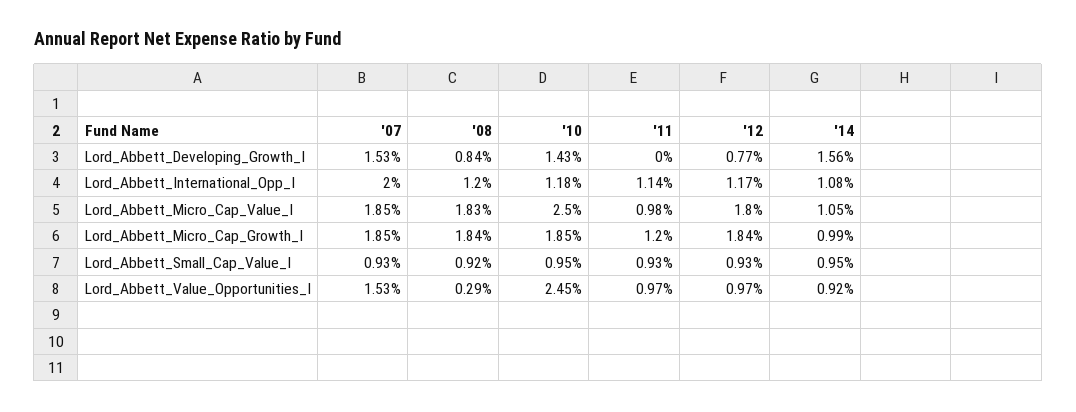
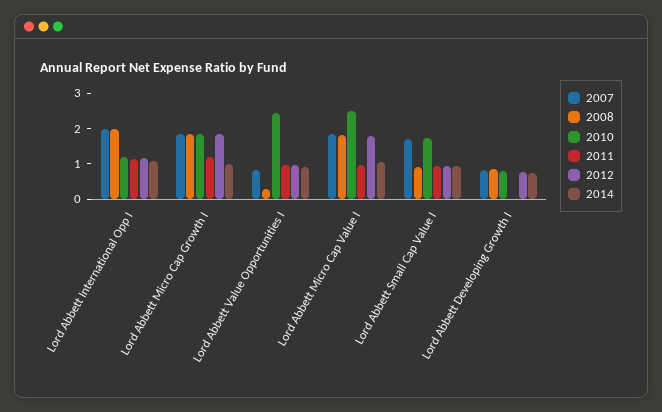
  {
    "'07": {
-     "Lord_Abbett_Developing_Growth_I": 1.53,
+     "Lord_Abbett_Developing_Growth_I": 0.75,
      "Lord_Abbett_International_Opp_I": 2,
      "Lord_Abbett_Micro_Cap_Value_I": 1.85,
      "Lord_Abbett_Micro_Cap_Growth_I": 1.85,
-     "Lord_Abbett_Small_Cap_Value_I": 0.93,
+     "Lord_Abbett_Small_Cap_Value_I": 1.75,
-     "Lord_Abbett_Value_Opportunities_I": 1.53
+     "Lord_Abbett_Value_Opportunities_I": 0.75
    },
    "'08": {
      "Lord_Abbett_Developing_Growth_I": 0.84,
-     "Lord_Abbett_International_Opp_I": 1.2,
+     "Lord_Abbett_International_Opp_I": 2,
      "Lord_Abbett_Micro_Cap_Value_I": 1.83,
      "Lord_Abbett_Micro_Cap_Growth_I": 1.84,
      "Lord_Abbett_Small_Cap_Value_I": 0.92,
      "Lord_Abbett_Value_Opportunities_I": 0.29
    },
    "'10": {
-     "Lord_Abbett_Developing_Growth_I": 1.43,
+     "Lord_Abbett_Developing_Growth_I": 0.75,
      "Lord_Abbett_International_Opp_I": 1.18,
      "Lord_Abbett_Micro_Cap_Value_I": 2.5,
      "Lord_Abbett_Micro_Cap_Growth_I": 1.85,
-     "Lord_Abbett_Small_Cap_Value_I": 0.95,
+     "Lord_Abbett_Small_Cap_Value_I": 1.75,
      "Lord_Abbett_Value_Opportunities_I": 2.45
    },
    "'11": {
      "Lord_Abbett_Developing_Growth_I": 0,
      "Lord_Abbett_International_Opp_I": 1.14,
      "Lord_Abbett_Micro_Cap_Value_I": 0.98,
      "Lord_Abbett_Micro_Cap_Growth_I": 1.2,
      "Lord_Abbett_Small_Cap_Value_I": 0.93,
      "Lord_Abbett_Value_Opportunities_I": 0.97
    },
    "'12": {
      "Lord_Abbett_Developing_Growth_I": 0.77,
      "Lord_Abbett_International_Opp_I": 1.17,
      "Lord_Abbett_Micro_Cap_Value_I": 1.8,
      "Lord_Abbett_Micro_Cap_Growth_I": 1.84,
      "Lord_Abbett_Small_Cap_Value_I": 0.93,
      "Lord_Abbett_Value_Opportunities_I": 0.97
    },
    "'14": {
-     "Lord_Abbett_Developing_Growth_I": 1.56,
+     "Lord_Abbett_Developing_Growth_I": 0.75,
      "Lord_Abbett_International_Opp_I": 1.08,
      "Lord_Abbett_Micro_Cap_Value_I": 1.05,
      "Lord_Abbett_Micro_Cap_Growth_I": 0.99,
      "Lord_Abbett_Small_Cap_Value_I": 0.95,
      "Lord_Abbett_Value_Opportunities_I": 0.92
    }
  }

